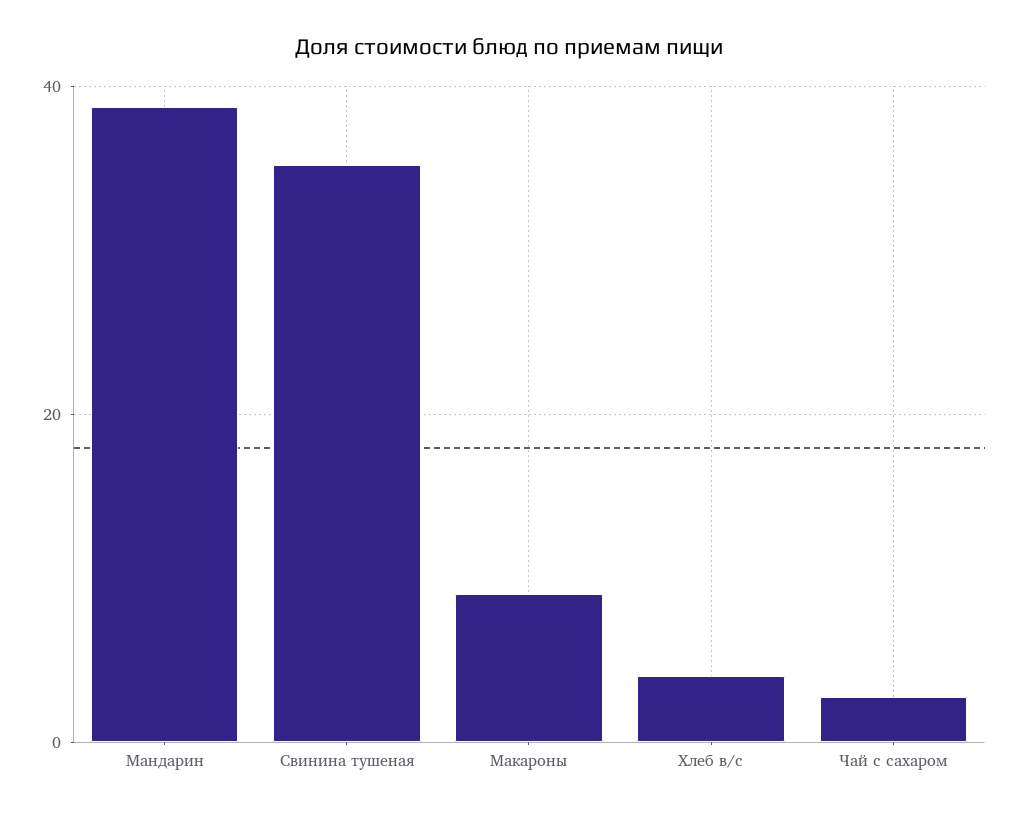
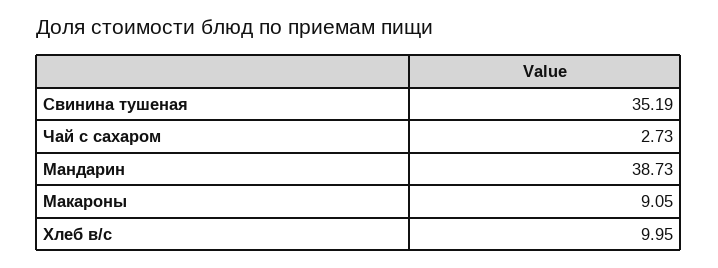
  {
    "Мандарин": 38.73,
    "Свинина тушеная": 35.19,
    "Макароны": 9.05,
-   "Хлеб в/с": 4,
+   "Хлеб в/с": 9.95,
    "Чай с сахаром": 2.73
  }

